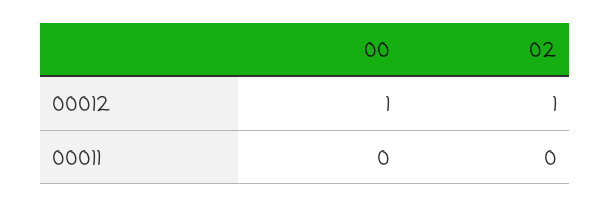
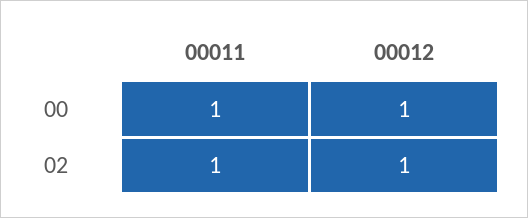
  {
    "00": {
      "00012": 1,
-     "00011": 0
+     "00011": 1
    },
    "02": {
      "00012": 1,
-     "00011": 0
+     "00011": 1
    }
  }

